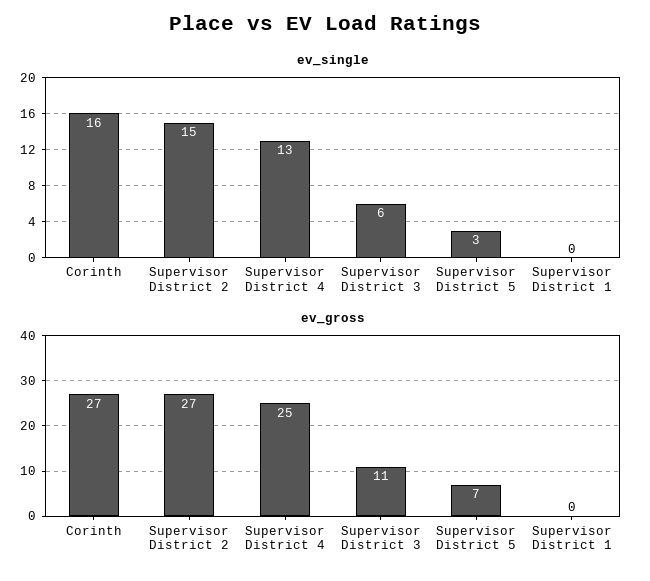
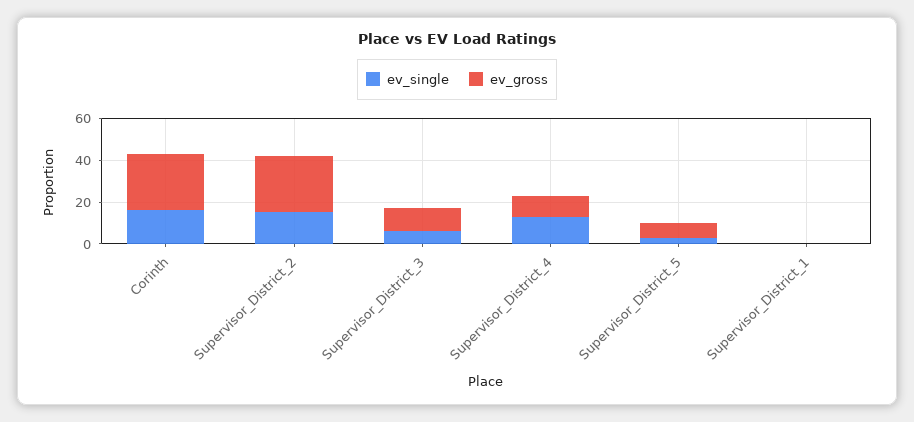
  {
    "ev_single": {
      "Corinth": 16,
      "Supervisor District 2": 15,
      "Supervisor District 4": 13,
      "Supervisor District 3": 6,
      "Supervisor District 5": 3,
      "Supervisor District 1": 0
    },
    "ev_gross": {
      "Corinth": 27,
      "Supervisor District 2": 27,
-     "Supervisor District 4": 25,
+     "Supervisor District 4": 10,
      "Supervisor District 3": 11,
      "Supervisor District 5": 7,
      "Supervisor District 1": 0
    }
  }

